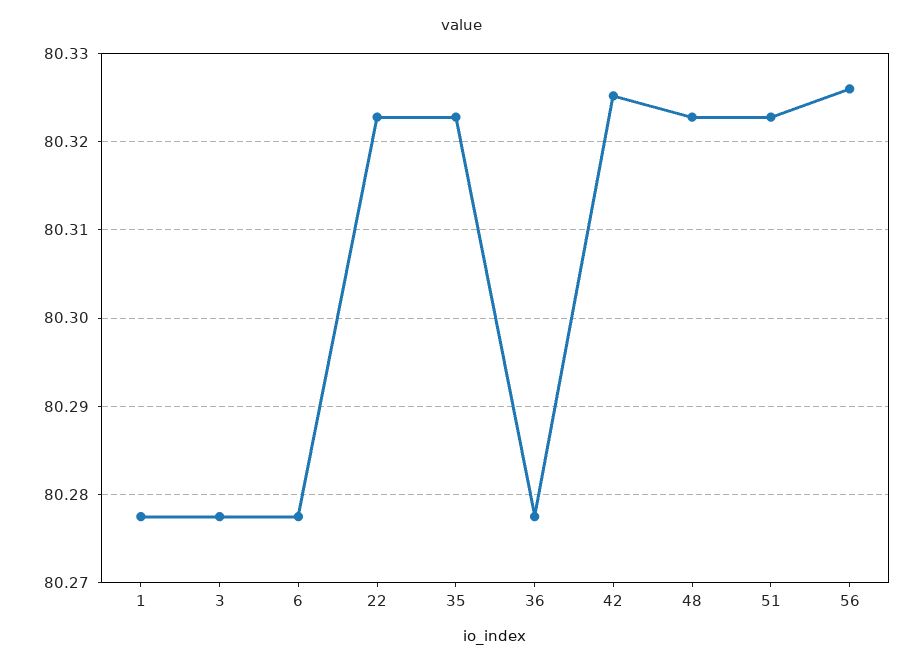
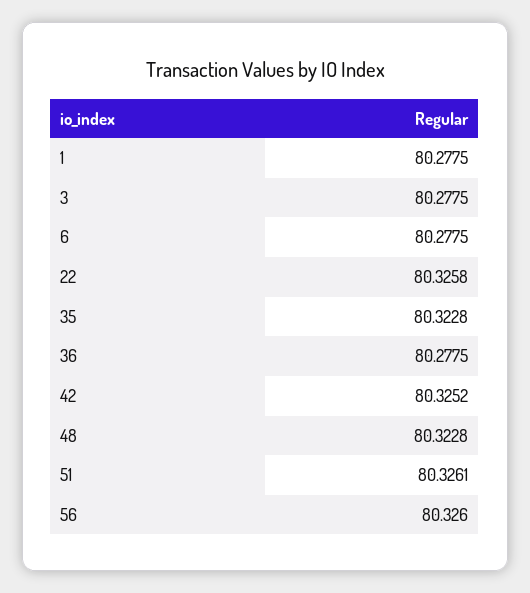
  {
    "1": 80.2775,
    "3": 80.2775,
    "6": 80.2775,
-   "22": 80.323,
+   "22": 80.3258,
    "35": 80.3228,
    "36": 80.2775,
    "42": 80.3252,
    "48": 80.3228,
-   "51": 80.323,
+   "51": 80.3261,
    "56": 80.326
  }

